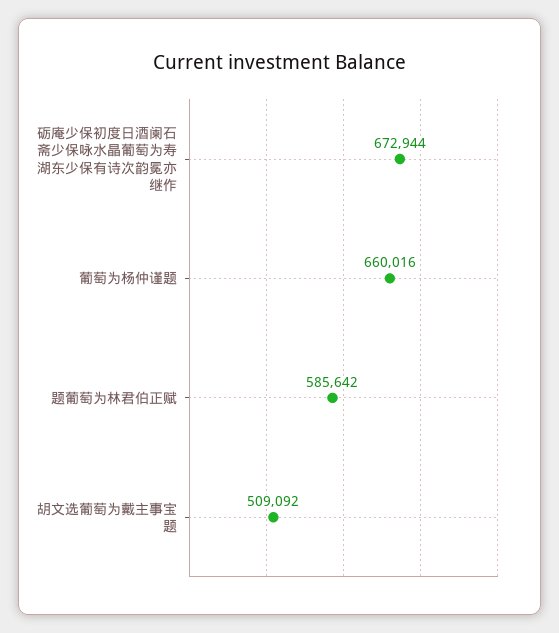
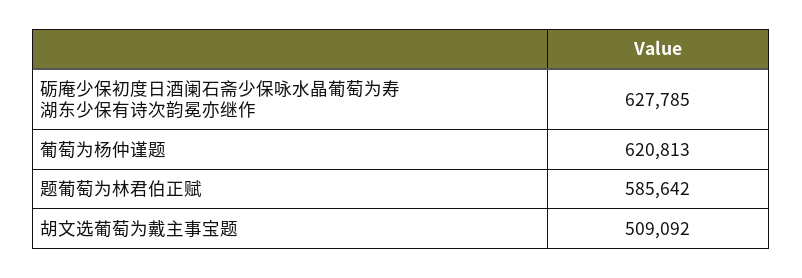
  {
-   "砺庵少保初度日酒阑石斋少保咏水晶葡萄为寿湖东少保有诗次韵冕亦继作": 672944,
+   "砺庵少保初度日酒阑石斋少保咏水晶葡萄为寿湖东少保有诗次韵冕亦继作": 627785,
-   "葡萄为杨仲谨题": 660016,
+   "葡萄为杨仲谨题": 620813,
    "题葡萄为林君伯正赋": 585642,
    "胡文选葡萄为戴主事宝题": 509092
  }

